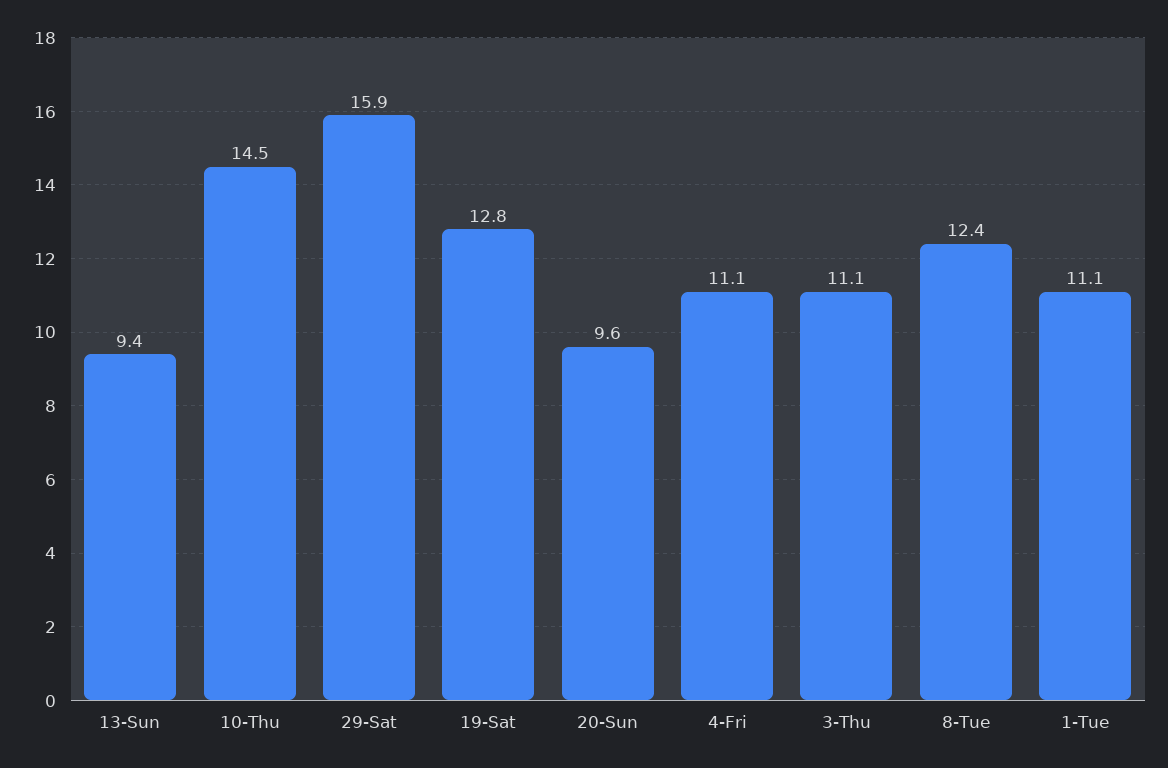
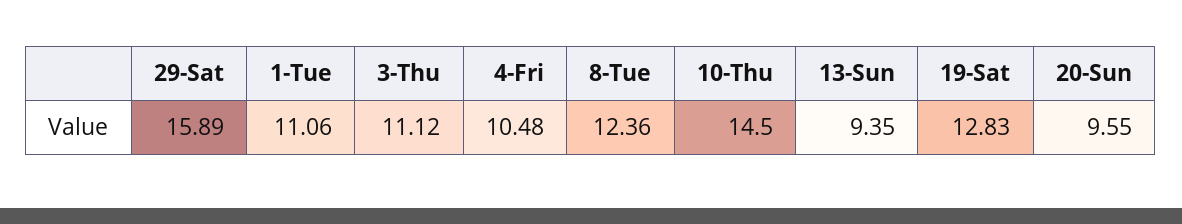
  {
    "13-Sun": 9.35,
    "10-Thu": 14.5,
    "29-Sat": 15.89,
    "19-Sat": 12.83,
    "20-Sun": 9.55,
-   "4-Fri": 11.1,
+   "4-Fri": 10.48,
    "3-Thu": 11.12,
    "8-Tue": 12.36,
    "1-Tue": 11.06
  }

